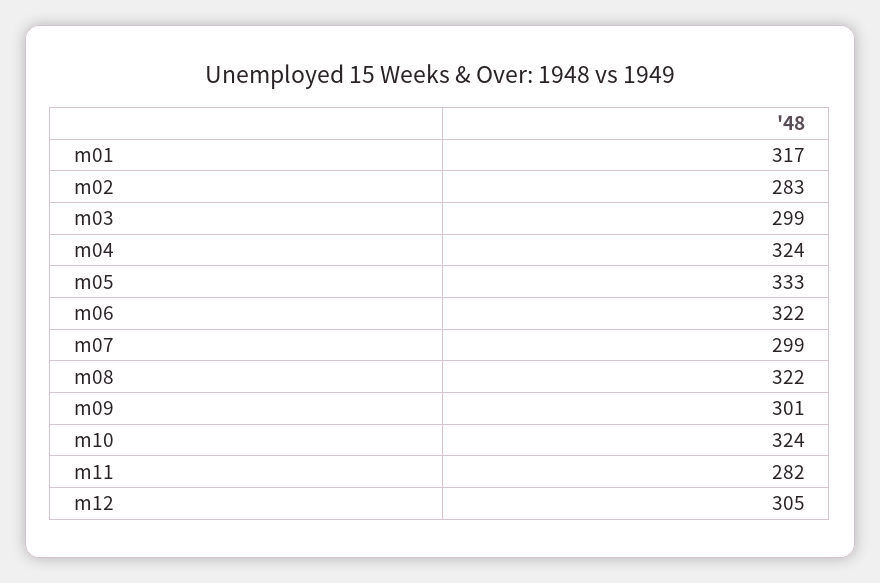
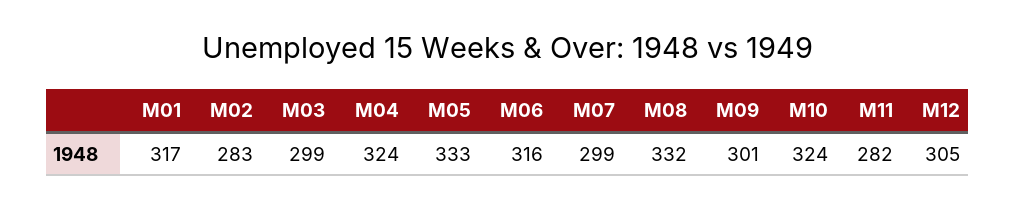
  {
    "m01": 317,
    "m02": 283,
    "m03": 299,
    "m04": 324,
    "m05": 333,
-   "m06": 322,
+   "m06": 316,
    "m07": 299,
-   "m08": 322,
+   "m08": 332,
    "m09": 301,
    "m10": 324,
    "m11": 282,
    "m12": 305
  }

